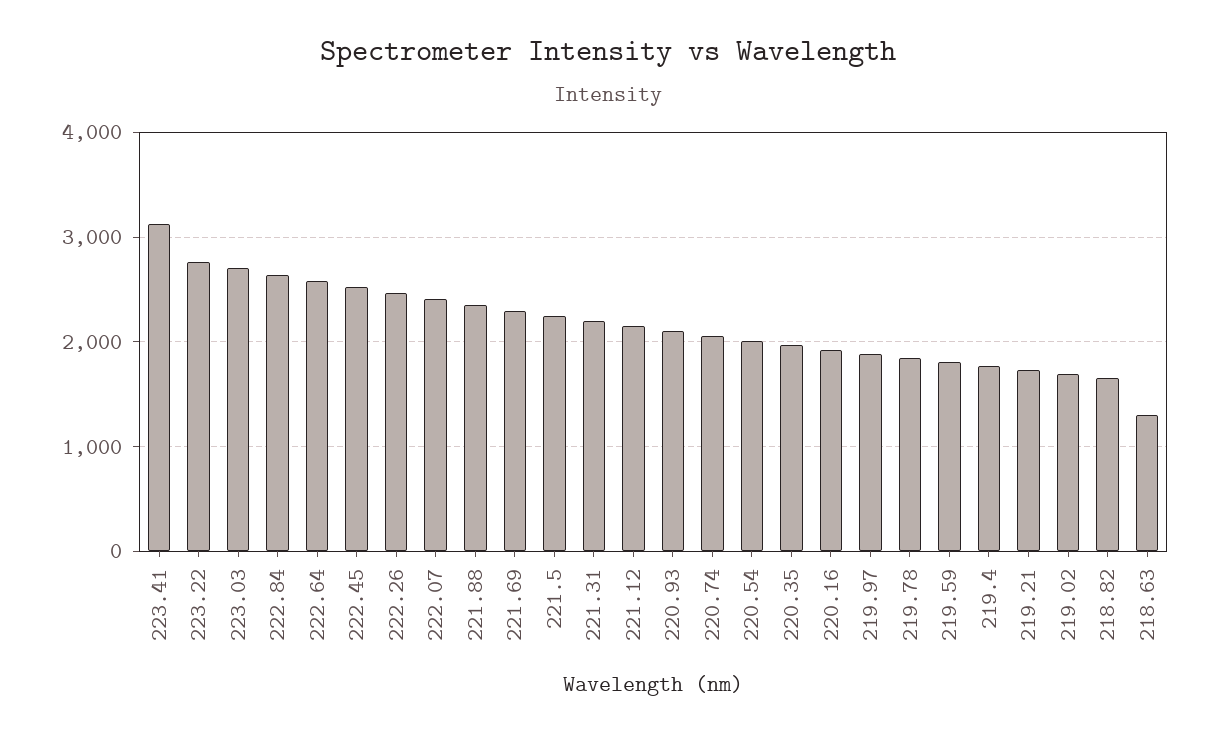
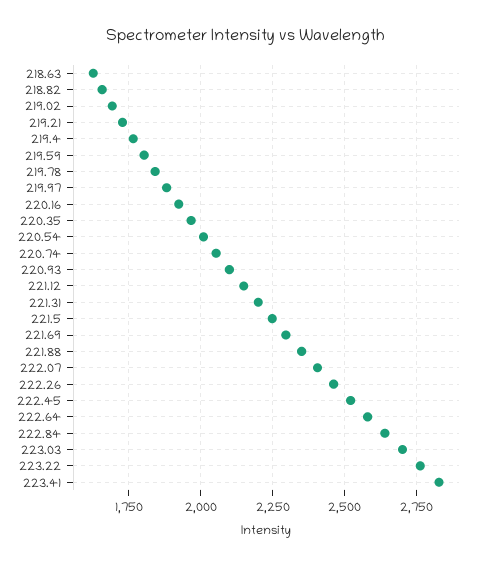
  {
-   "223.41": 3100,
+   "223.41": 2825,
    "223.22": 2775,
    "223.03": 2700,
    "222.84": 2650,
    "222.64": 2575,
    "222.45": 2525,
    "222.26": 2450,
    "222.07": 2400,
    "221.88": 2350,
    "221.69": 2300,
    "221.5": 2250,
    "221.31": 2200,
    "221.12": 2150,
    "220.93": 2100,
    "220.74": 2050,
    "220.54": 2000,
    "220.35": 1975,
    "220.16": 1925,
    "219.97": 1875,
    "219.78": 1850,
    "219.59": 1800,
    "219.4": 1775,
    "219.21": 1725,
    "219.02": 1700,
    "218.82": 1650,
-   "218.63": 1300
+   "218.63": 1625
  }

